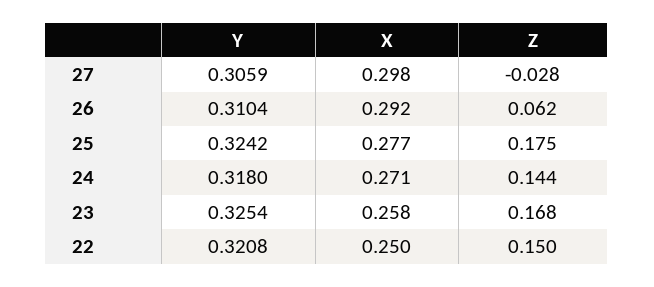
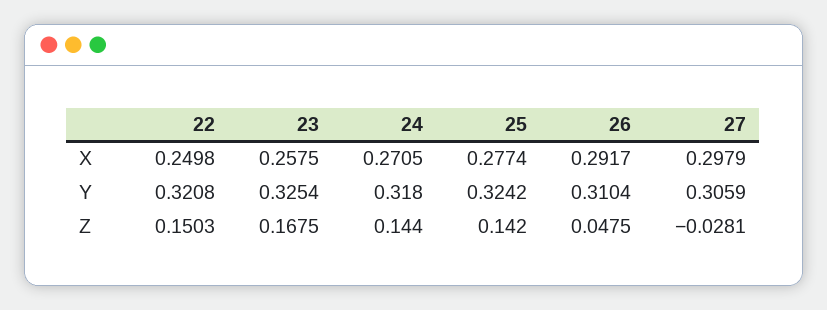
  {
    "Y": {
      "27": 0.3059,
      "26": 0.3104,
      "25": 0.3242,
      "24": 0.318,
      "23": 0.3254,
      "22": 0.3208
    },
    "X": {
      "27": 0.2979,
      "26": 0.2917,
      "25": 0.2774,
      "24": 0.2705,
      "23": 0.2575,
      "22": 0.2498
    },
    "Z": {
      "27": -0.0281,
-     "26": 0.062,
+     "26": 0.0475,
-     "25": 0.175,
+     "25": 0.142,
      "24": 0.144,
      "23": 0.1675,
      "22": 0.1503
    }
  }

